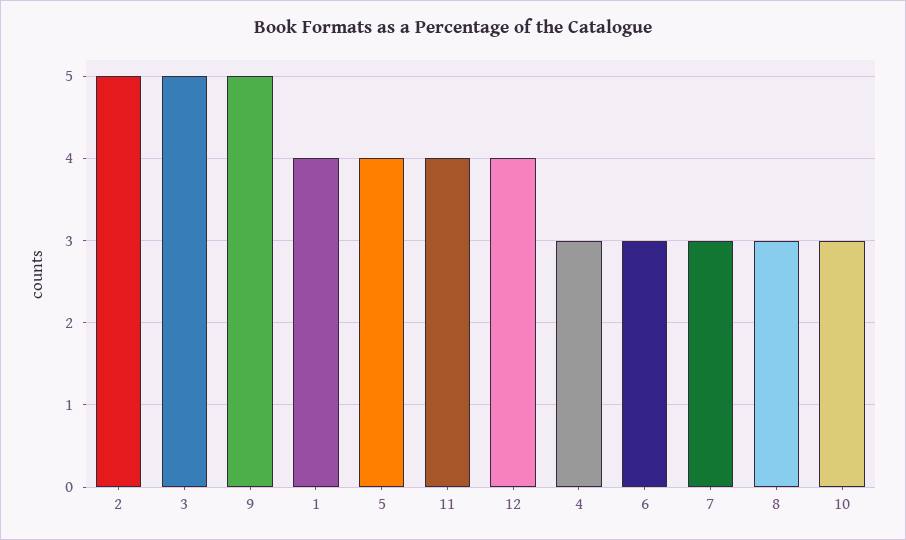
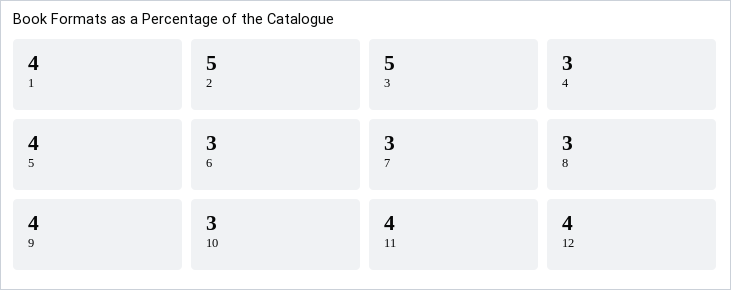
  {
    "2": 5,
    "3": 5,
-   "9": 5,
+   "9": 4,
    "1": 4,
    "5": 4,
    "11": 4,
    "12": 4,
    "4": 3,
    "6": 3,
    "7": 3,
    "8": 3,
    "10": 3
  }

